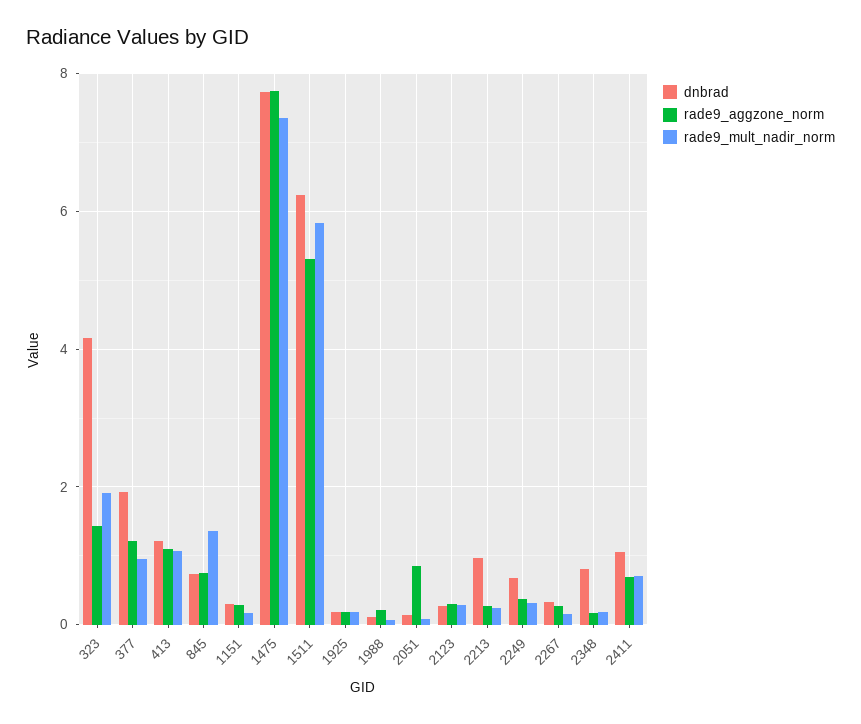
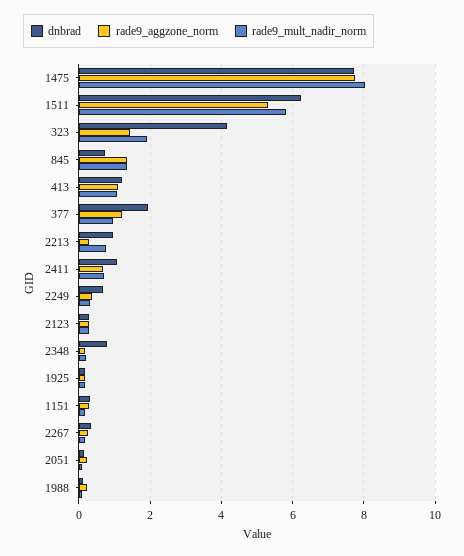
  {
    "dnbrad": {
      "323": 4.2,
      "377": 2,
      "413": 1.2,
      "845": 0.8,
      "1151": 0.4,
      "1475": 7.8,
      "1511": 6.2,
      "1925": 0.2,
      "1988": 0.2,
      "2051": 0.2,
      "2123": 0.2,
      "2213": 1,
      "2249": 0.6,
      "2267": 0.4,
      "2348": 0.8,
      "2411": 1
    },
    "rade9_aggzone_norm": {
      "323": 1.4,
      "377": 1.2,
      "413": 1,
-     "845": 0.8,
+     "845": 1.4,
      "1151": 0.2,
      "1475": 7.8,
      "1511": 5.4,
      "1925": 0.2,
      "1988": 0.2,
-     "2051": 0.8,
+     "2051": 0.2,
      "2123": 0.2,
      "2213": 0.2,
      "2249": 0.4,
      "2267": 0.2,
      "2348": 0.2,
      "2411": 0.6
    },
    "rade9_mult_nadir_norm": {
      "323": 2,
      "377": 1,
      "413": 1,
      "845": 1.4,
      "1151": 0.2,
-     "1475": 7.4,
+     "1475": 8,
      "1511": 5.8,
      "1925": 0.2,
      "1988": 0,
      "2051": 0,
      "2123": 0.2,
-     "2213": 0.2,
+     "2213": 0.8,
      "2249": 0.4,
      "2267": 0.2,
      "2348": 0.2,
      "2411": 0.8
    }
  }

